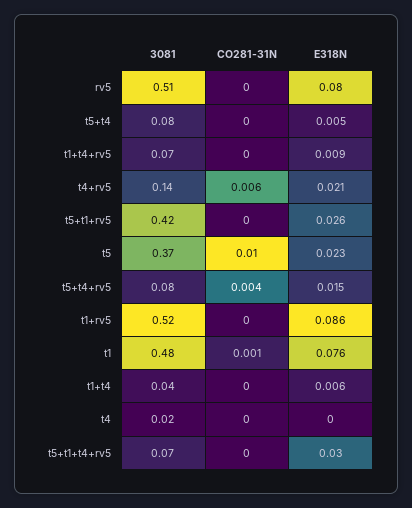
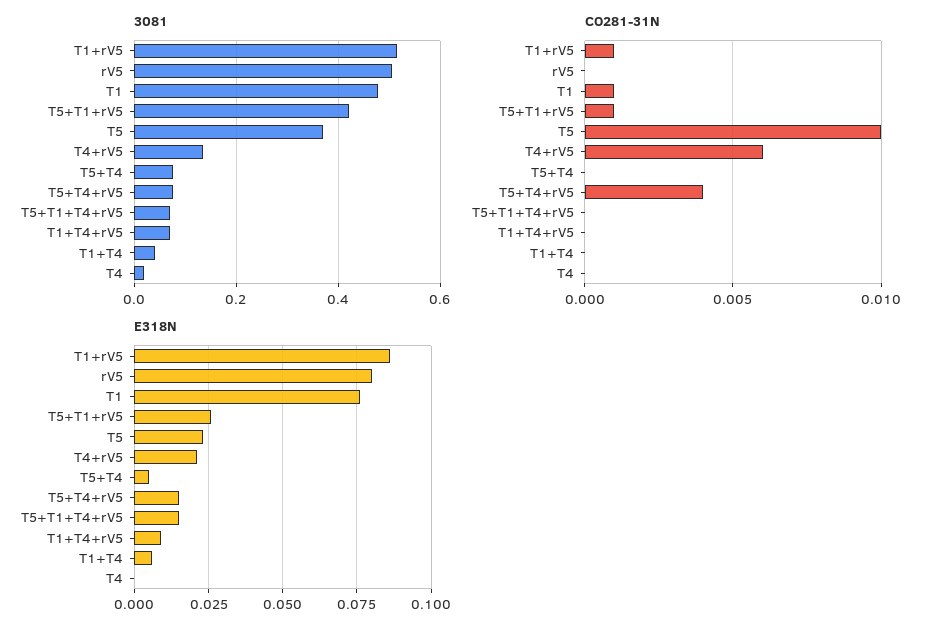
  {
    "3081": {
      "rv5": 0.51,
      "t5+t4": 0.08,
      "t1+t4+rv5": 0.07,
      "t4+rv5": 0.14,
      "t5+t1+rv5": 0.42,
      "t5": 0.37,
      "t5+t4+rv5": 0.08,
      "t1+rv5": 0.52,
      "t1": 0.48,
      "t1+t4": 0.04,
      "t4": 0.02,
      "t5+t1+t4+rv5": 0.07
    },
    "CO281-31N": {
      "rv5": 0,
      "t5+t4": 0,
      "t1+t4+rv5": 0,
      "t4+rv5": 0.006,
-     "t5+t1+rv5": 0,
+     "t5+t1+rv5": 0.001,
      "t5": 0.01,
      "t5+t4+rv5": 0.004,
-     "t1+rv5": 0,
+     "t1+rv5": 0.001,
      "t1": 0.001,
      "t1+t4": 0,
      "t4": 0,
      "t5+t1+t4+rv5": 0
    },
    "E318N": {
      "rv5": 0.08,
      "t5+t4": 0.005,
      "t1+t4+rv5": 0.009,
      "t4+rv5": 0.021,
      "t5+t1+rv5": 0.026,
      "t5": 0.023,
      "t5+t4+rv5": 0.015,
      "t1+rv5": 0.086,
      "t1": 0.076,
      "t1+t4": 0.006,
      "t4": 0,
-     "t5+t1+t4+rv5": 0.03
+     "t5+t1+t4+rv5": 0.015
    }
  }

